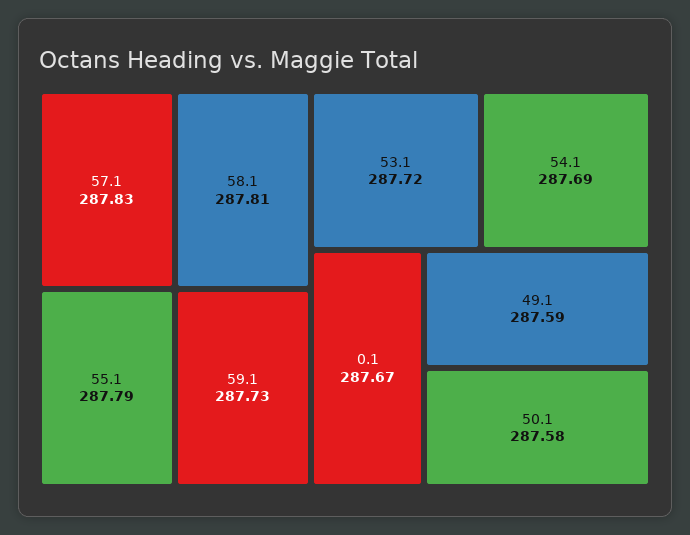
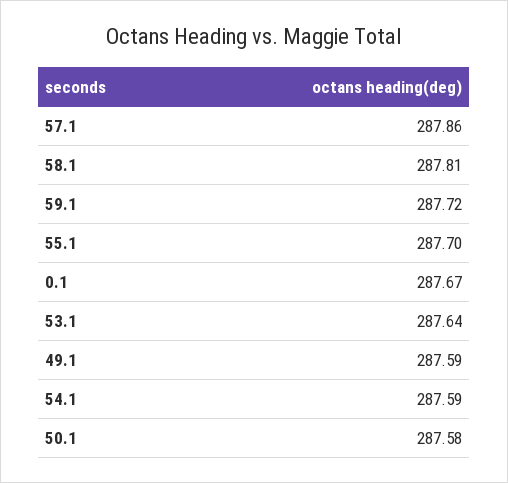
  {
-   "57.1": 287.83,
+   "57.1": 287.86,
    "58.1": 287.81,
-   "55.1": 287.79,
+   "55.1": 287.7,
-   "59.1": 287.73,
+   "59.1": 287.72,
-   "53.1": 287.72,
+   "53.1": 287.64,
-   "54.1": 287.69,
+   "54.1": 287.59,
    "0.1": 287.67,
    "49.1": 287.59,
    "50.1": 287.58
  }

